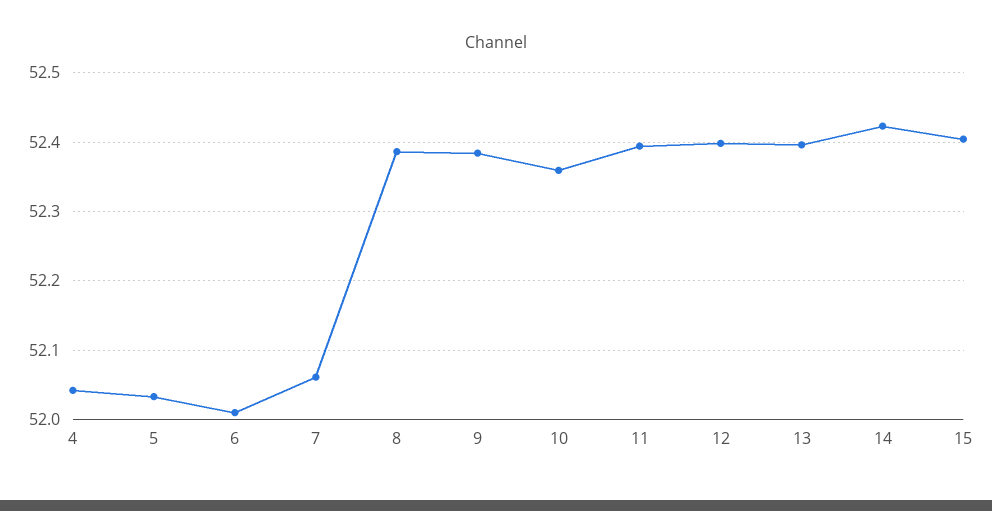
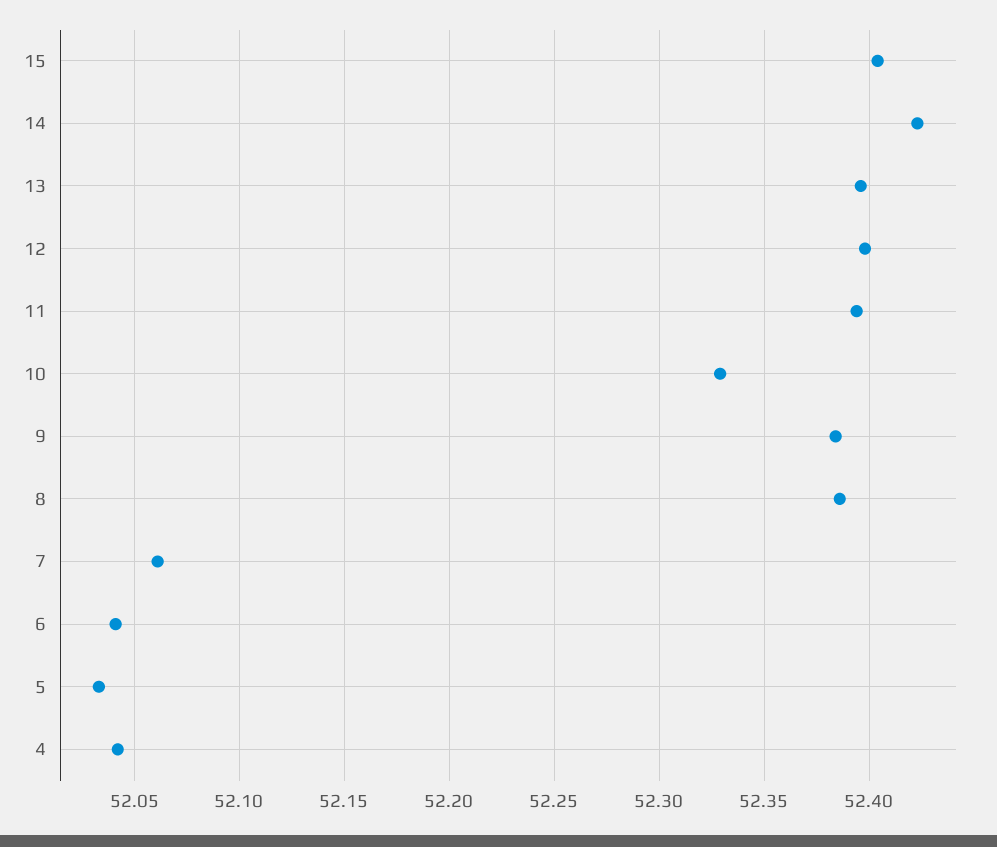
  {
    "4": 52.04,
    "5": 52.035,
-   "6": 52.01,
+   "6": 52.04,
    "7": 52.06,
    "8": 52.385,
    "9": 52.385,
-   "10": 52.36,
+   "10": 52.33,
    "11": 52.395,
    "12": 52.4,
    "13": 52.395,
    "14": 52.425,
    "15": 52.405
  }

